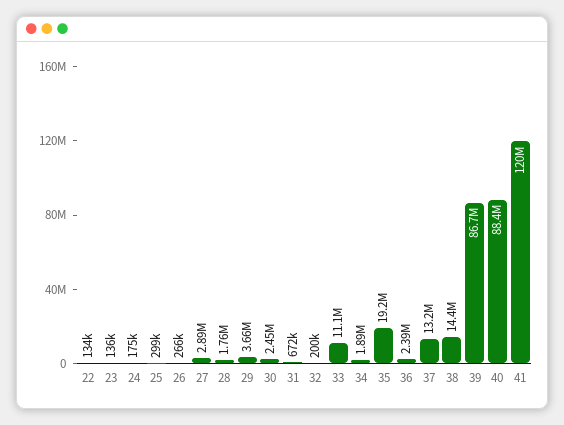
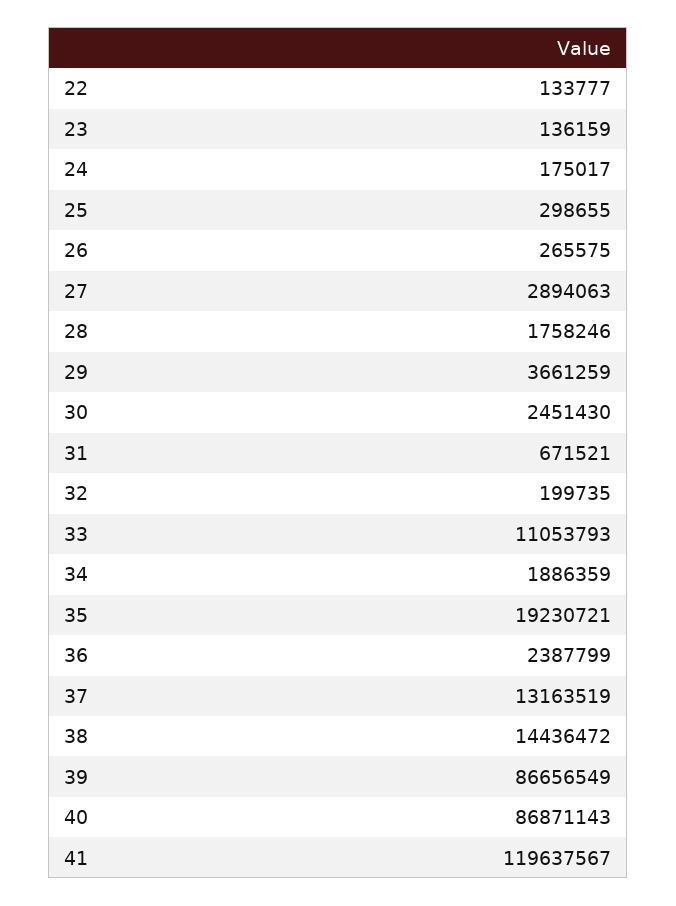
  {
    "22": 133777,
    "23": 136159,
    "24": 175017,
    "25": 298655,
    "26": 265575,
    "27": 2894063,
    "28": 1758246,
    "29": 3661259,
    "30": 2451430,
    "31": 671521,
    "32": 199735,
    "33": 11053793,
    "34": 1886359,
    "35": 19230721,
    "36": 2387799,
    "37": 13163519,
    "38": 14436472,
    "39": 86656549,
-   "40": 88400000,
+   "40": 86871143,
    "41": 119637567
  }

